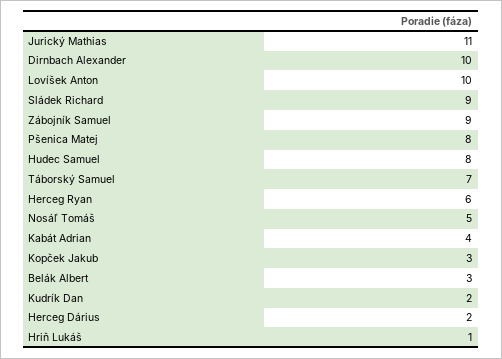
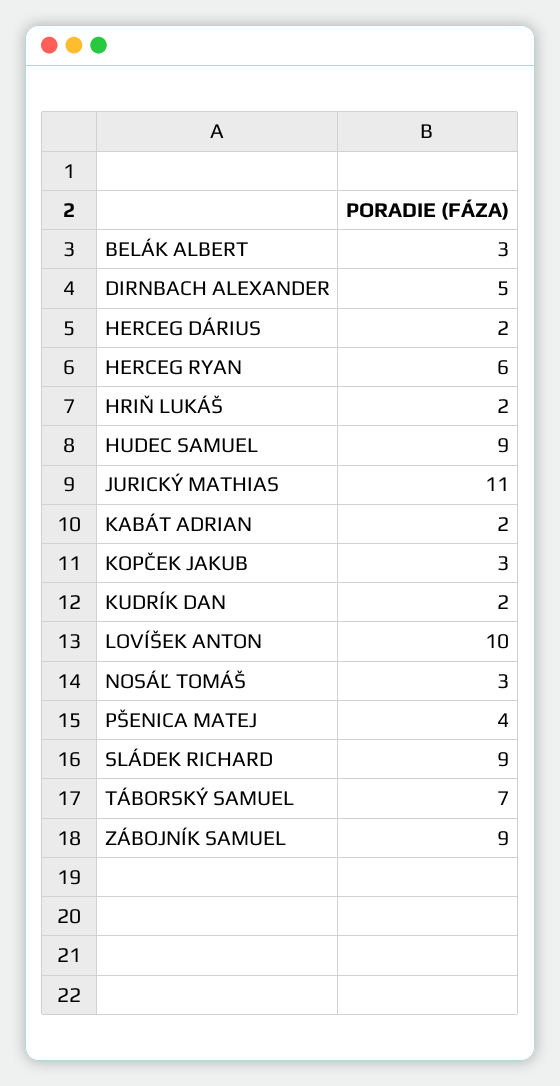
  {
    "Jurický Mathias": 11,
-   "Dirnbach Alexander": 10,
+   "Dirnbach Alexander": 5,
    "Lovíšek Anton": 10,
    "Sládek Richard": 9,
    "Zábojník Samuel": 9,
-   "Pšenica Matej": 8,
+   "Pšenica Matej": 4,
-   "Hudec Samuel": 8,
+   "Hudec Samuel": 9,
    "Táborský Samuel": 7,
    "Herceg Ryan": 6,
-   "Nosáľ Tomáš": 5,
+   "Nosáľ Tomáš": 3,
-   "Kabát Adrian": 4,
+   "Kabát Adrian": 2,
    "Kopček Jakub": 3,
    "Belák Albert": 3,
    "Kudrík Dan": 2,
    "Herceg Dárius": 2,
-   "Hriň Lukáš": 1
+   "Hriň Lukáš": 2
  }

